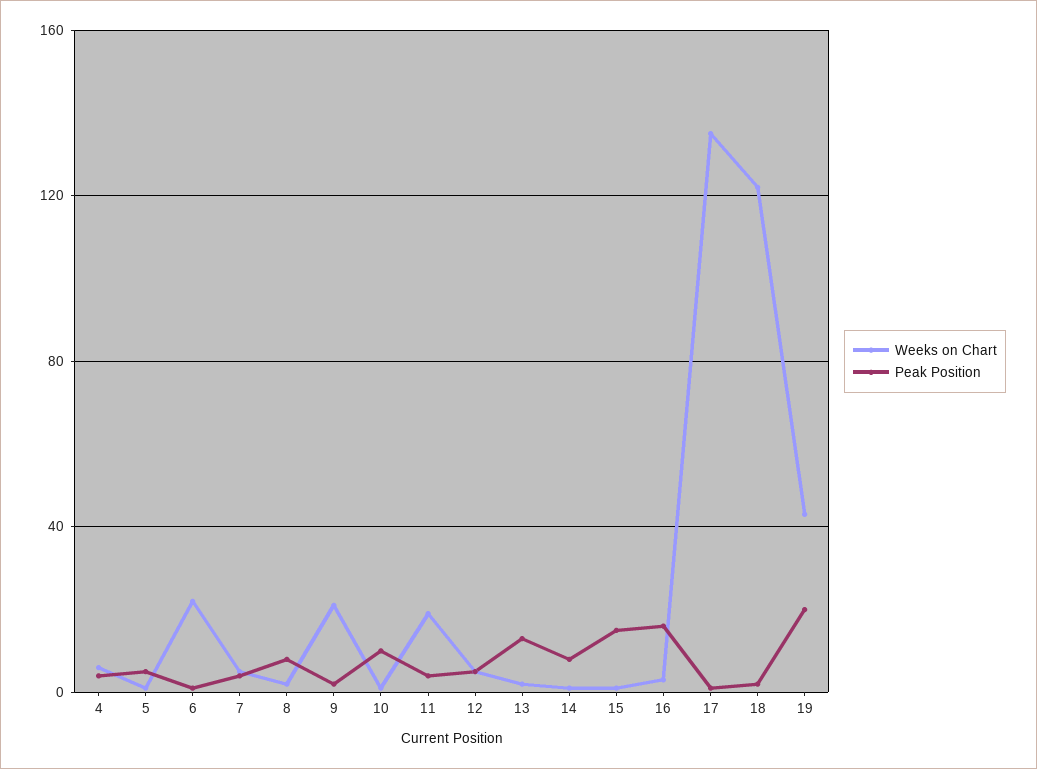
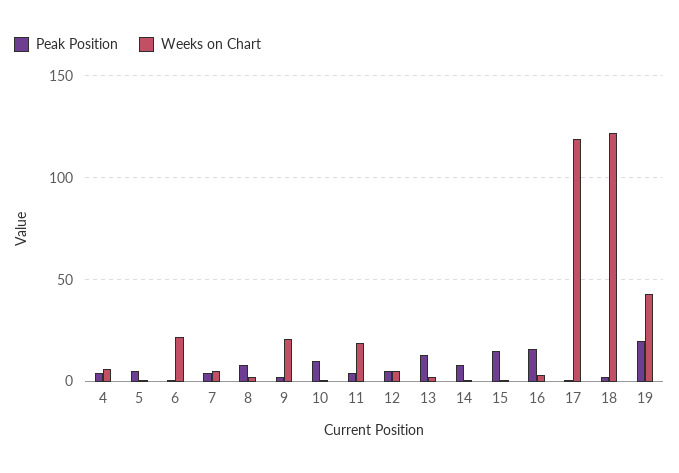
  {
    "Weeks on Chart": {
      "4": 5,
      "5": 0,
      "6": 20,
      "7": 5,
      "8": 0,
      "9": 20,
      "10": 0,
      "11": 20,
      "12": 5,
      "13": 0,
      "14": 0,
      "15": 0,
      "16": 5,
-     "17": 135,
+     "17": 120,
      "18": 120,
      "19": 45
    },
    "Peak Position": {
      "4": 5,
      "5": 5,
      "6": 0,
      "7": 5,
      "8": 10,
      "9": 0,
      "10": 10,
      "11": 5,
      "12": 5,
      "13": 15,
      "14": 10,
      "15": 15,
      "16": 15,
      "17": 0,
      "18": 0,
      "19": 20
    }
  }

